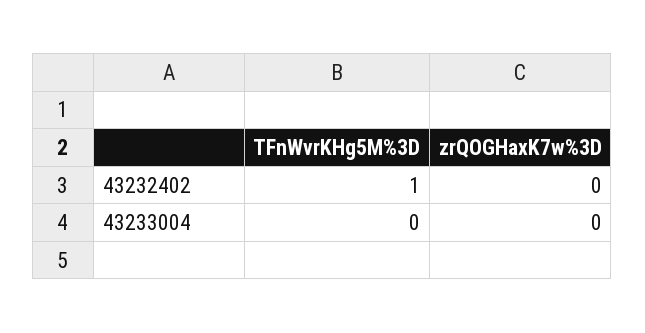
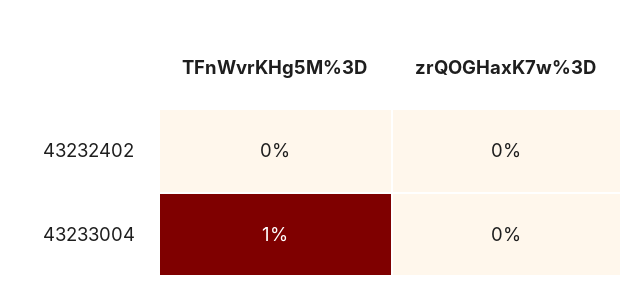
  {
    "TFnWvrKHg5M%3D": {
-     "43232402": 1,
+     "43232402": 0,
-     "43233004": 0
+     "43233004": 1
    },
    "zrQOGHaxK7w%3D": {
      "43232402": 0,
      "43233004": 0
    }
  }

